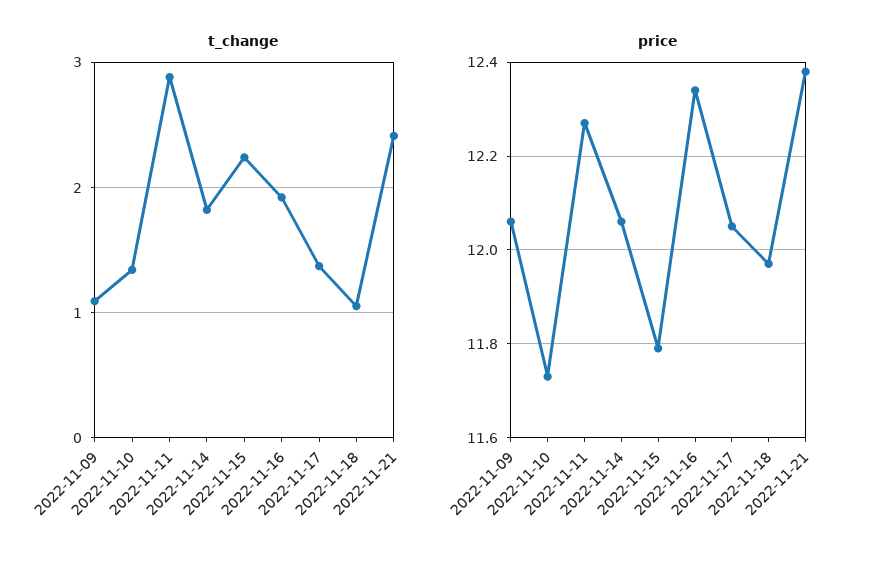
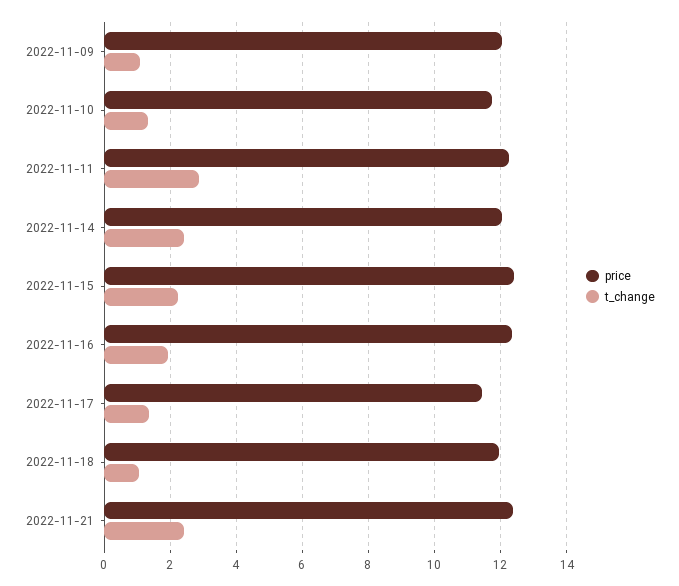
  {
    "t_change": {
      "2022-11-09": 1.1,
      "2022-11-10": 1.3,
      "2022-11-11": 2.9,
-     "2022-11-14": 1.8,
+     "2022-11-14": 2.4,
      "2022-11-15": 2.2,
      "2022-11-16": 1.9,
      "2022-11-17": 1.4,
      "2022-11-18": 1.1,
      "2022-11-21": 2.4
    },
    "price": {
      "2022-11-09": 12.05,
      "2022-11-10": 11.75,
      "2022-11-11": 12.25,
      "2022-11-14": 12.05,
-     "2022-11-15": 11.8,
+     "2022-11-15": 12.4,
      "2022-11-16": 12.35,
-     "2022-11-17": 12.05,
+     "2022-11-17": 11.4,
      "2022-11-18": 11.95,
      "2022-11-21": 12.4
    }
  }

